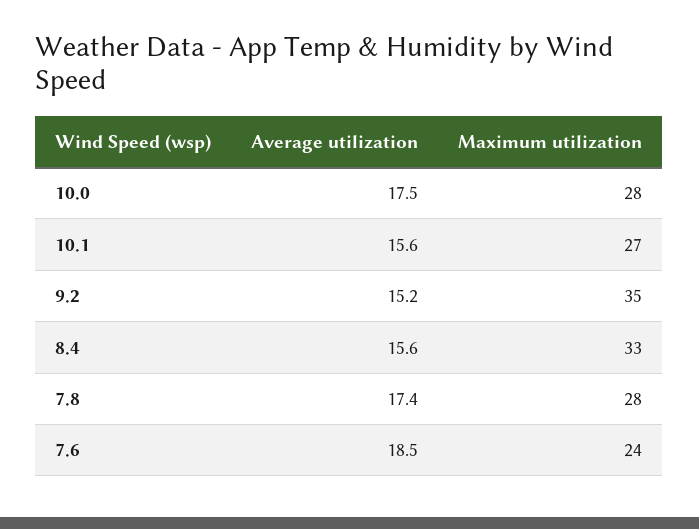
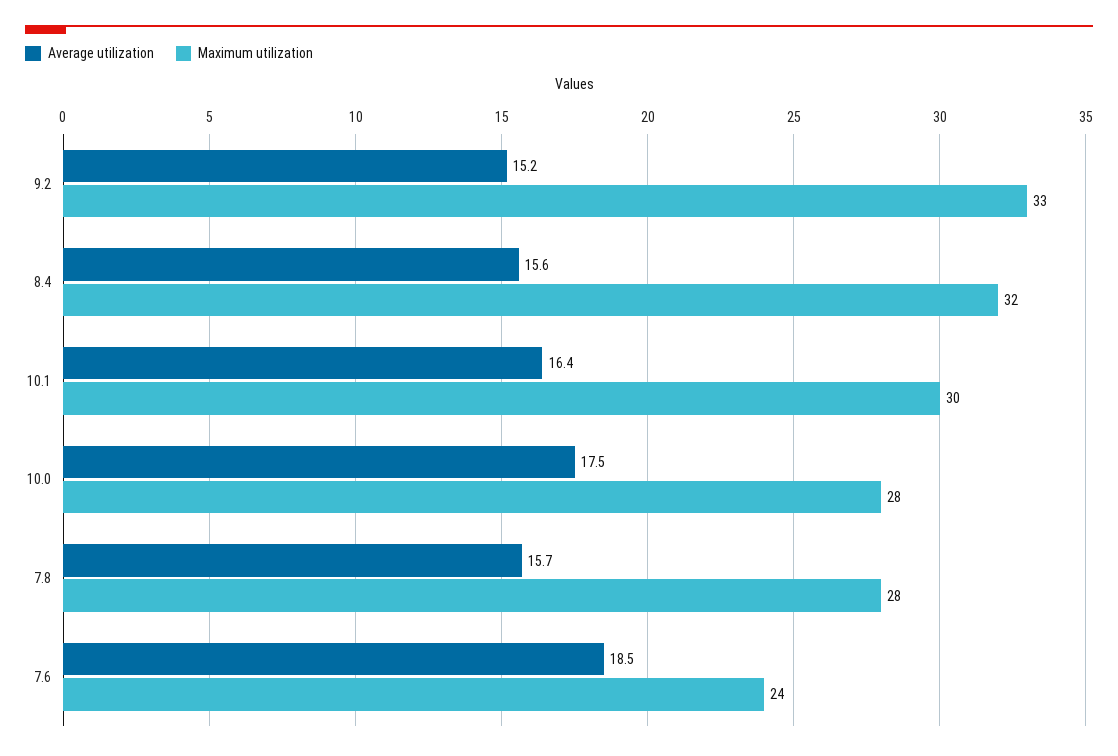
  {
    "Average utilization": {
      "10.0": 17.5,
-     "10.1": 15.6,
+     "10.1": 16.4,
      "9.2": 15.2,
      "8.4": 15.6,
-     "7.8": 17.4,
+     "7.8": 15.7,
      "7.6": 18.5
    },
    "Maximum utilization": {
      "10.0": 28,
-     "10.1": 27,
+     "10.1": 30,
-     "9.2": 35,
+     "9.2": 33,
-     "8.4": 33,
+     "8.4": 32,
      "7.8": 28,
      "7.6": 24
    }
  }

